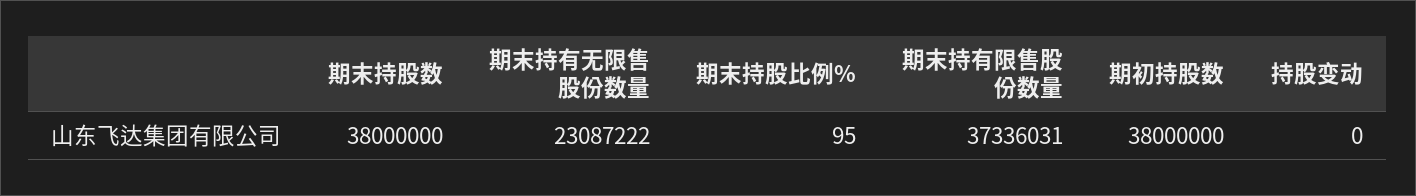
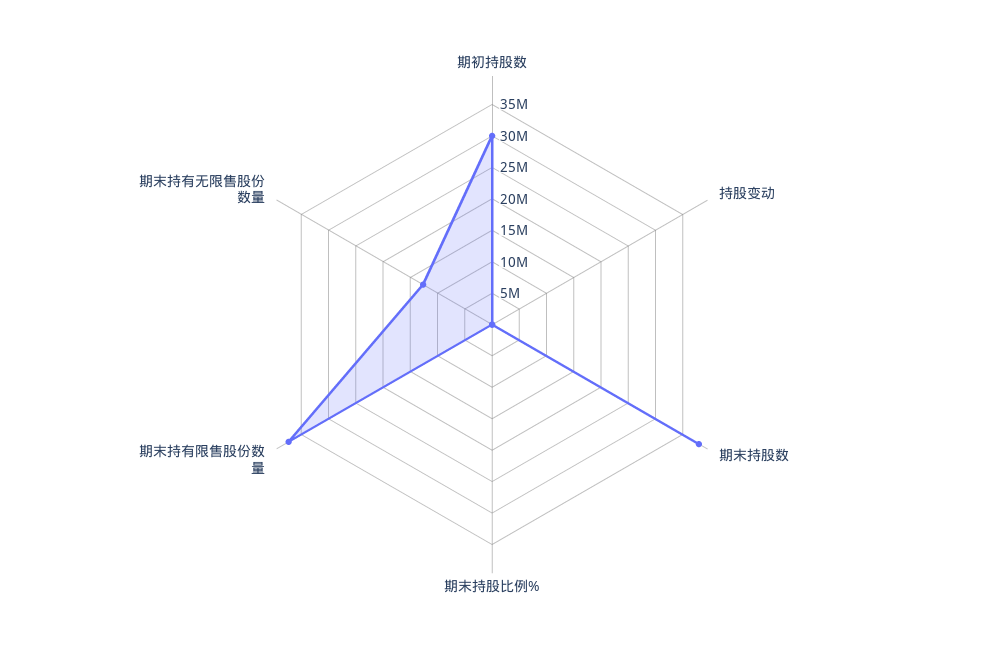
  {
    "期末持股数": 38000000,
-   "期末持有无限售股份数量": 23087222,
+   "期末持有无限售股份数量": 12500000,
    "期末持股比例%": 95,
    "期末持有限售股份数量": 37336031,
-   "期初持股数": 38000000,
+   "期初持股数": 30000000,
    "持股变动": 0
  }

